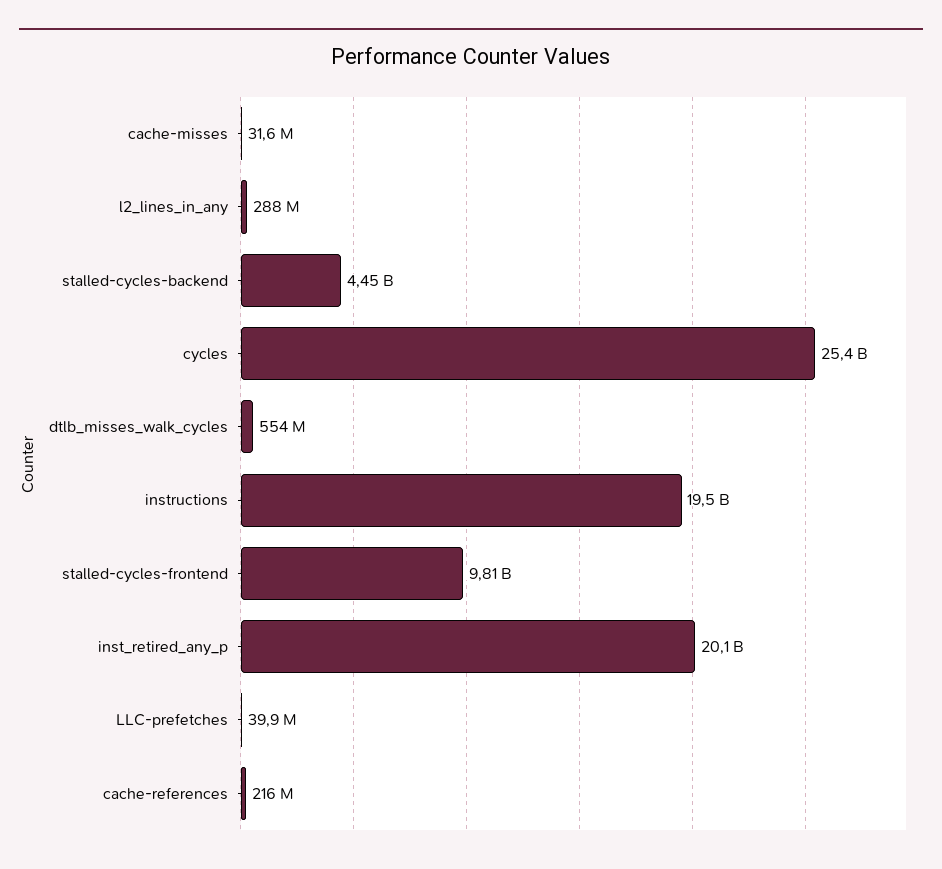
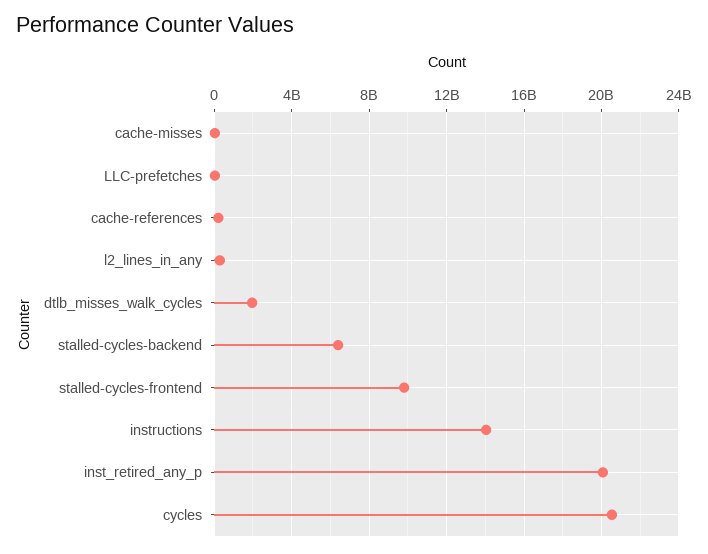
  {
    "cache-misses": 31600000,
    "l2_lines_in_any": 288000000,
-   "stalled-cycles-backend": 4450000000,
+   "stalled-cycles-backend": 6500000000,
-   "cycles": 25400000000,
+   "cycles": 20500000000,
-   "dtlb_misses_walk_cycles": 554000000,
+   "dtlb_misses_walk_cycles": 2000000000,
-   "instructions": 19500000000,
+   "instructions": 14000000000,
    "stalled-cycles-frontend": 9810000000,
    "inst_retired_any_p": 20100000000,
    "LLC-prefetches": 39900000,
    "cache-references": 216000000
  }

